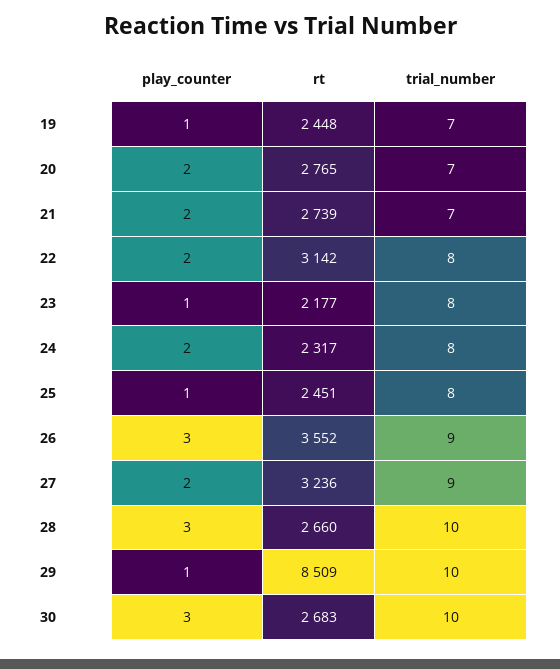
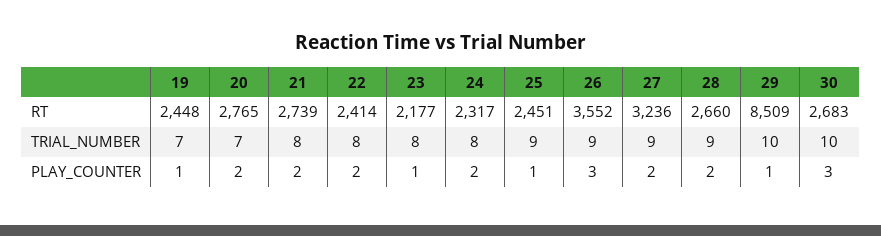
  {
    "play_counter": {
      "19": 1,
      "20": 2,
      "21": 2,
      "22": 2,
      "23": 1,
      "24": 2,
      "25": 1,
      "26": 3,
      "27": 2,
-     "28": 3,
+     "28": 2,
      "29": 1,
      "30": 3
    },
    "rt": {
      "19": 2448,
      "20": 2765,
      "21": 2739,
-     "22": 3142,
+     "22": 2414,
      "23": 2177,
      "24": 2317,
      "25": 2451,
      "26": 3552,
      "27": 3236,
      "28": 2660,
      "29": 8509,
      "30": 2683
    },
    "trial_number": {
      "19": 7,
      "20": 7,
-     "21": 7,
+     "21": 8,
      "22": 8,
      "23": 8,
      "24": 8,
-     "25": 8,
+     "25": 9,
      "26": 9,
      "27": 9,
-     "28": 10,
+     "28": 9,
      "29": 10,
      "30": 10
    }
  }

